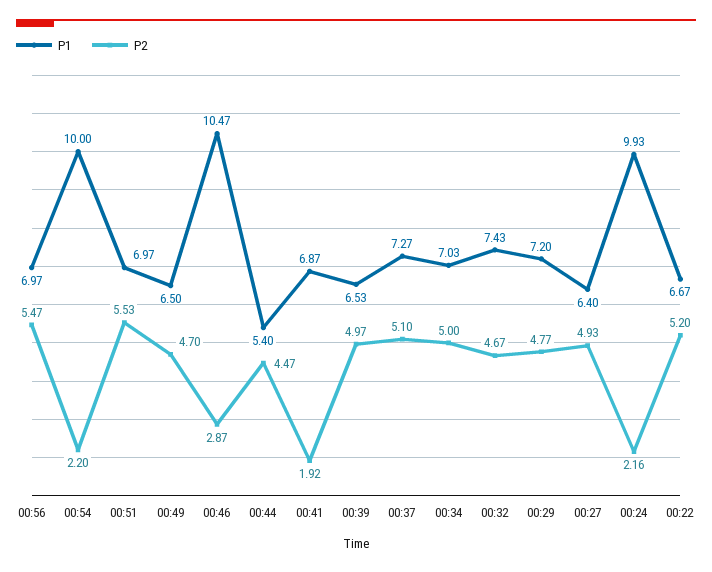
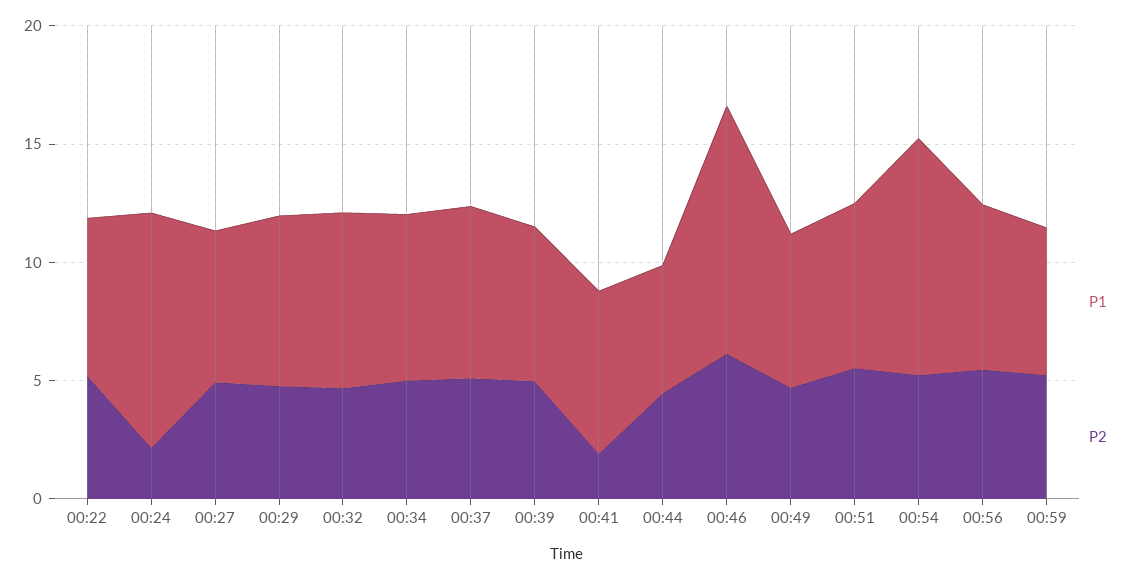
  {
    "P1": {
      "00:56": 6.97,
      "00:54": 10,
      "00:51": 6.97,
      "00:49": 6.5,
      "00:46": 10.47,
      "00:44": 5.4,
      "00:41": 6.87,
      "00:39": 6.53,
      "00:37": 7.27,
      "00:34": 7.03,
      "00:32": 7.43,
      "00:29": 7.2,
      "00:27": 6.4,
      "00:24": 9.93,
-     "00:22": 6.67
+     "00:22": 6.67,
+     "00:59": 6
    },
    "P2": {
      "00:56": 5.47,
-     "00:54": 2.2,
+     "00:54": 5,
      "00:51": 5.53,
      "00:49": 4.7,
-     "00:46": 2.87,
+     "00:46": 6,
      "00:44": 4.47,
      "00:41": 1.92,
      "00:39": 4.97,
      "00:37": 5.1,
      "00:34": 5,
      "00:32": 4.67,
      "00:29": 4.77,
      "00:27": 4.93,
      "00:24": 2.16,
-     "00:22": 5.2
+     "00:22": 5.2,
+     "00:59": 5
    }
  }

